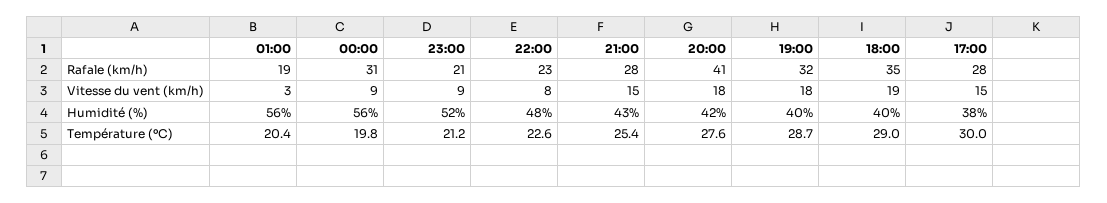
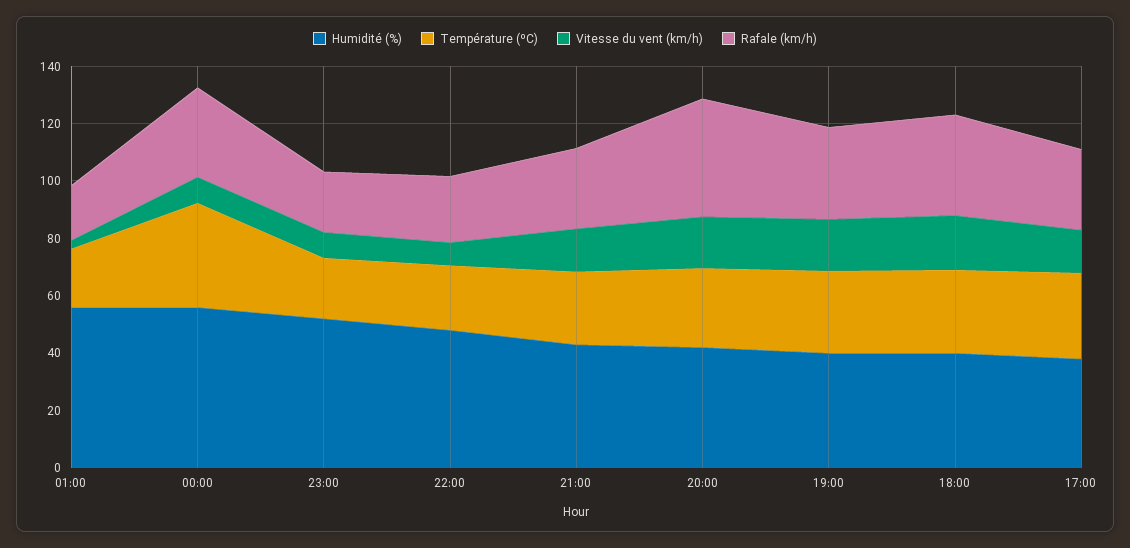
  {
    "Rafale (km/h)": {
      "01:00": 19,
      "00:00": 31,
      "23:00": 21,
      "22:00": 23,
      "21:00": 28,
      "20:00": 41,
      "19:00": 32,
      "18:00": 35,
      "17:00": 28
    },
    "Vitesse du vent (km/h)": {
      "01:00": 3,
      "00:00": 9,
      "23:00": 9,
      "22:00": 8,
      "21:00": 15,
      "20:00": 18,
      "19:00": 18,
      "18:00": 19,
      "17:00": 15
    },
    "Humidité (%)": {
      "01:00": 56,
      "00:00": 56,
      "23:00": 52,
      "22:00": 48,
      "21:00": 43,
      "20:00": 42,
      "19:00": 40,
      "18:00": 40,
      "17:00": 38
    },
    "Température (ºC)": {
      "01:00": 20.4,
-     "00:00": 19.8,
+     "00:00": 35,
      "23:00": 21.2,
      "22:00": 22.6,
      "21:00": 25.4,
      "20:00": 27.6,
      "19:00": 28.7,
      "18:00": 29,
      "17:00": 30
    }
  }

